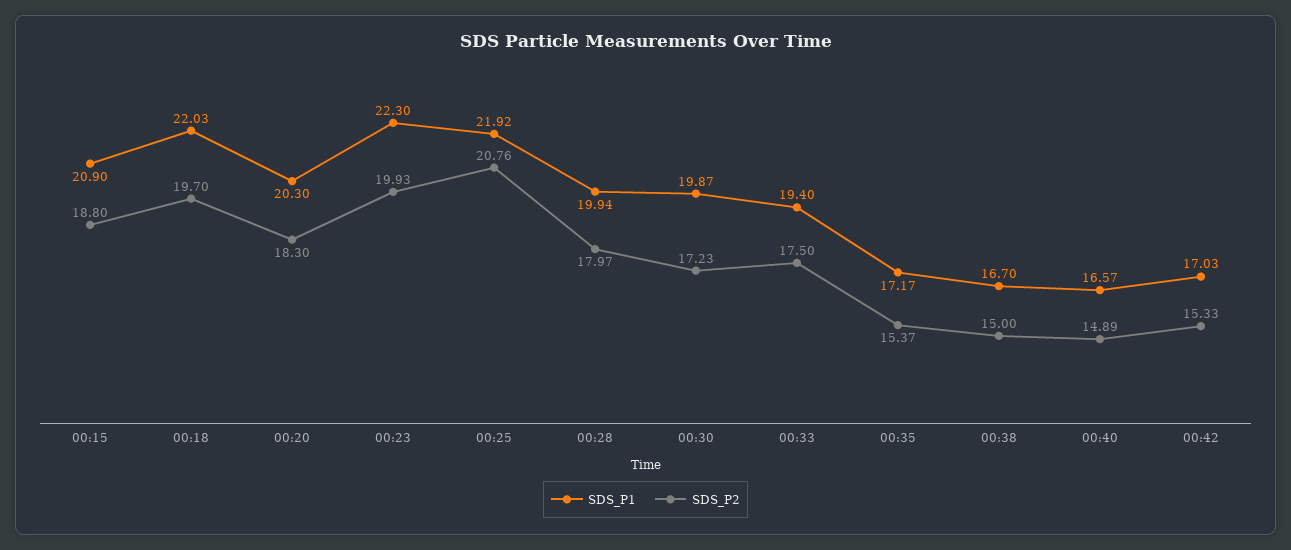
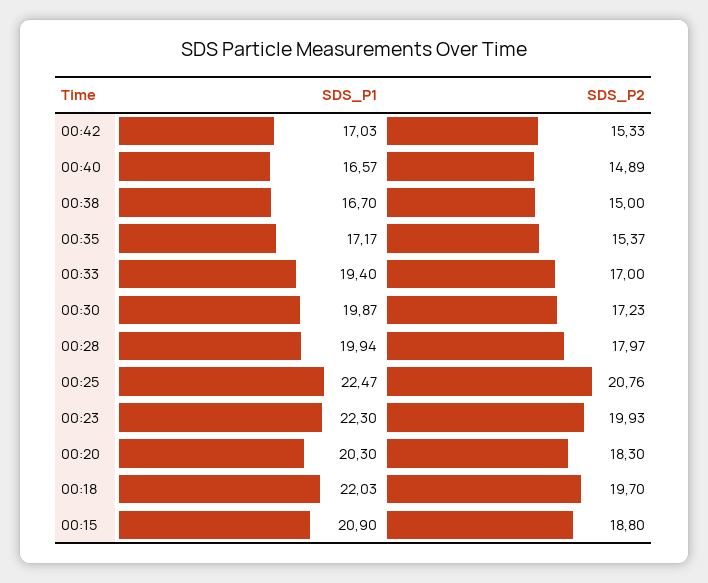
  {
    "SDS_P1": {
      "00:15": 20.9,
      "00:18": 22.03,
      "00:20": 20.3,
      "00:23": 22.3,
-     "00:25": 21.92,
+     "00:25": 22.47,
      "00:28": 19.94,
      "00:30": 19.87,
      "00:33": 19.4,
      "00:35": 17.17,
      "00:38": 16.7,
      "00:40": 16.57,
      "00:42": 17.03
    },
    "SDS_P2": {
      "00:15": 18.8,
      "00:18": 19.7,
      "00:20": 18.3,
      "00:23": 19.93,
      "00:25": 20.76,
      "00:28": 17.97,
      "00:30": 17.23,
-     "00:33": 17.5,
+     "00:33": 17,
      "00:35": 15.37,
      "00:38": 15,
      "00:40": 14.89,
      "00:42": 15.33
    }
  }

